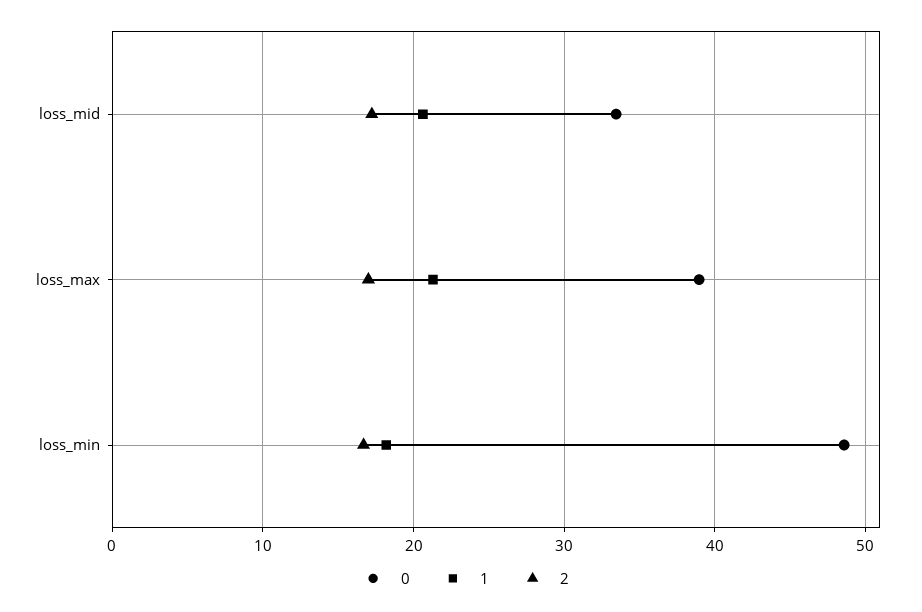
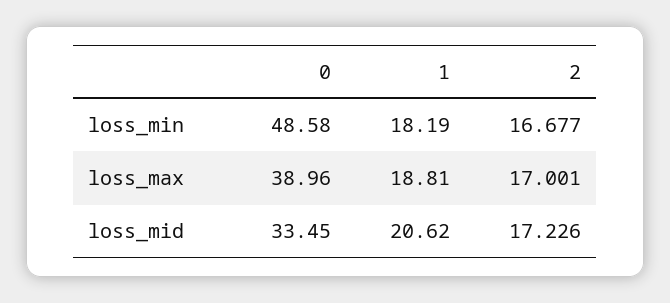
  {
    "0": {
      "loss_mid": 33.45,
      "loss_max": 38.96,
      "loss_min": 48.58
    },
    "1": {
      "loss_mid": 20.62,
-     "loss_max": 21,
+     "loss_max": 18.81,
      "loss_min": 18.19
    },
    "2": {
      "loss_mid": 17.226,
      "loss_max": 17.001,
      "loss_min": 16.677
    }
  }

